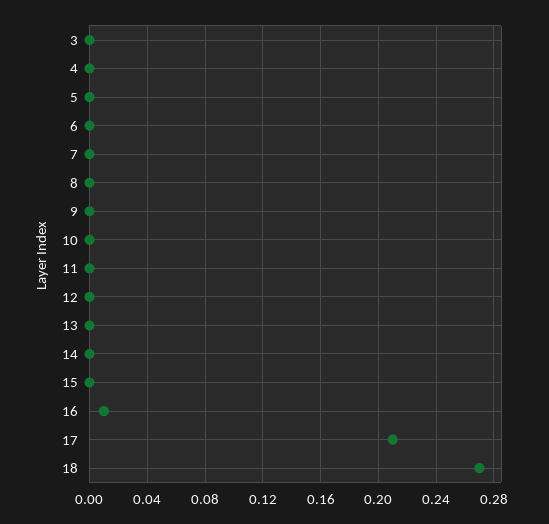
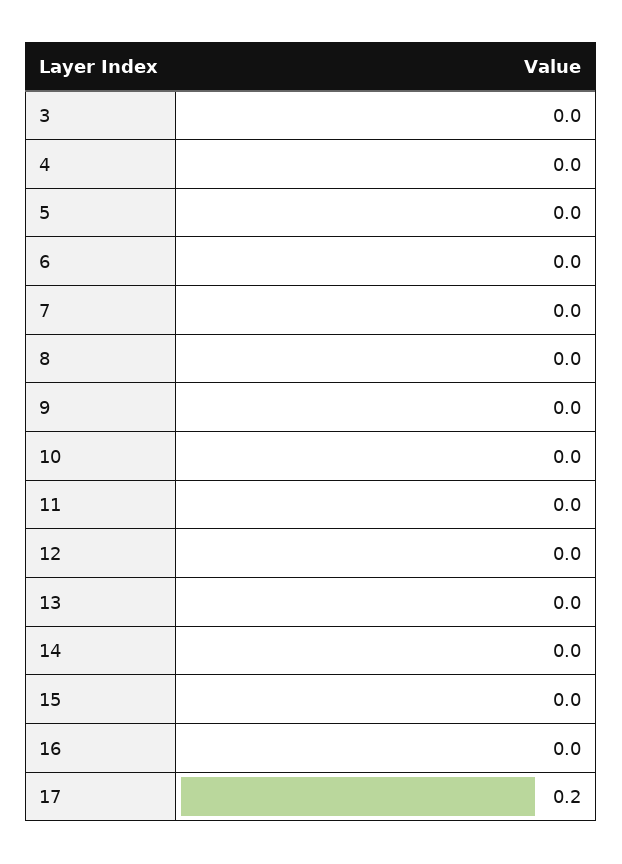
  {
    "3": 0,
    "4": 0,
    "5": 0,
    "6": 0,
    "7": 0,
    "8": 0,
    "9": 0,
    "10": 0,
    "11": 0,
    "12": 0,
    "13": 0,
    "14": 0,
    "15": 0,
-   "16": 0.01,
+   "16": 0,
-   "17": 0.21,
+   "17": 0.2
-   "18": 0.27
  }

